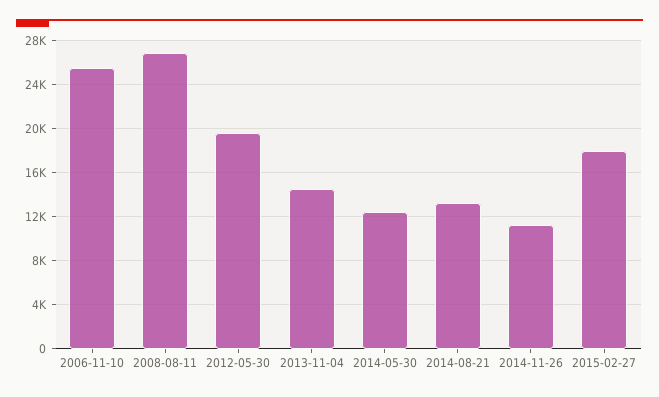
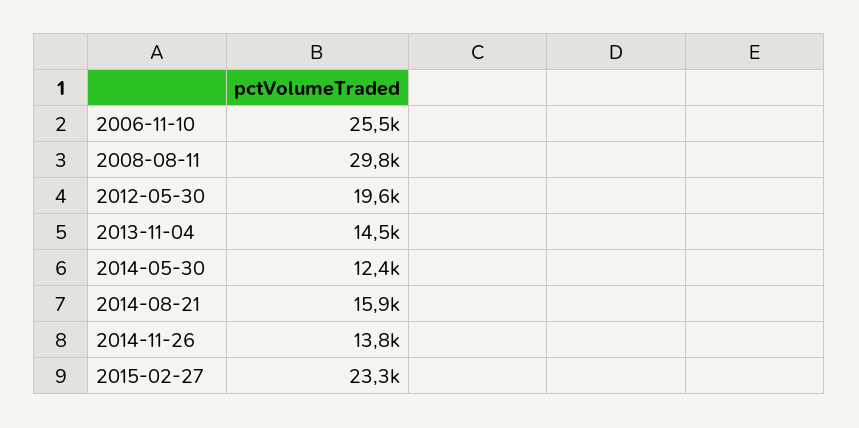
  {
    "2006-11-10": 25500,
-   "2008-08-11": 27000,
+   "2008-08-11": 29800,
    "2012-05-30": 19600,
    "2013-11-04": 14500,
    "2014-05-30": 12400,
-   "2014-08-21": 13000,
+   "2014-08-21": 15900,
-   "2014-11-26": 11000,
+   "2014-11-26": 13800,
-   "2015-02-27": 18000
+   "2015-02-27": 23300
  }

